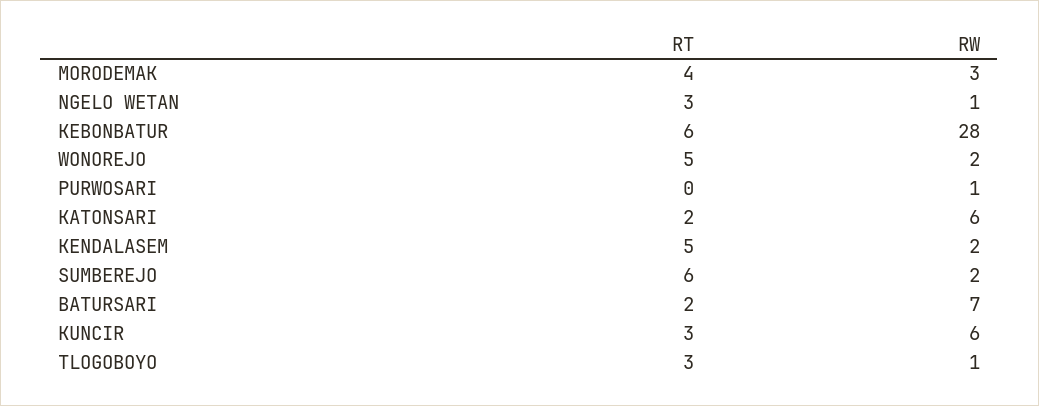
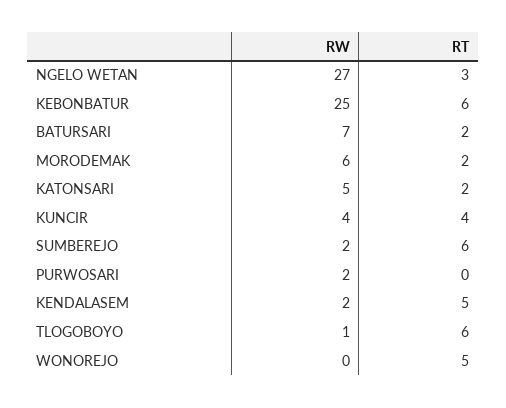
  {
    "RT": {
-     "MORODEMAK": 4,
+     "MORODEMAK": 2,
      "NGELO WETAN": 3,
      "KEBONBATUR": 6,
      "WONOREJO": 5,
      "PURWOSARI": 0,
      "KATONSARI": 2,
      "KENDALASEM": 5,
      "SUMBEREJO": 6,
      "BATURSARI": 2,
-     "KUNCIR": 3,
+     "KUNCIR": 4,
-     "TLOGOBOYO": 3
+     "TLOGOBOYO": 6
    },
    "RW": {
-     "MORODEMAK": 3,
+     "MORODEMAK": 6,
-     "NGELO WETAN": 1,
+     "NGELO WETAN": 27,
-     "KEBONBATUR": 28,
+     "KEBONBATUR": 25,
-     "WONOREJO": 2,
+     "WONOREJO": 0,
-     "PURWOSARI": 1,
+     "PURWOSARI": 2,
-     "KATONSARI": 6,
+     "KATONSARI": 5,
      "KENDALASEM": 2,
      "SUMBEREJO": 2,
      "BATURSARI": 7,
-     "KUNCIR": 6,
+     "KUNCIR": 4,
      "TLOGOBOYO": 1
    }
  }

